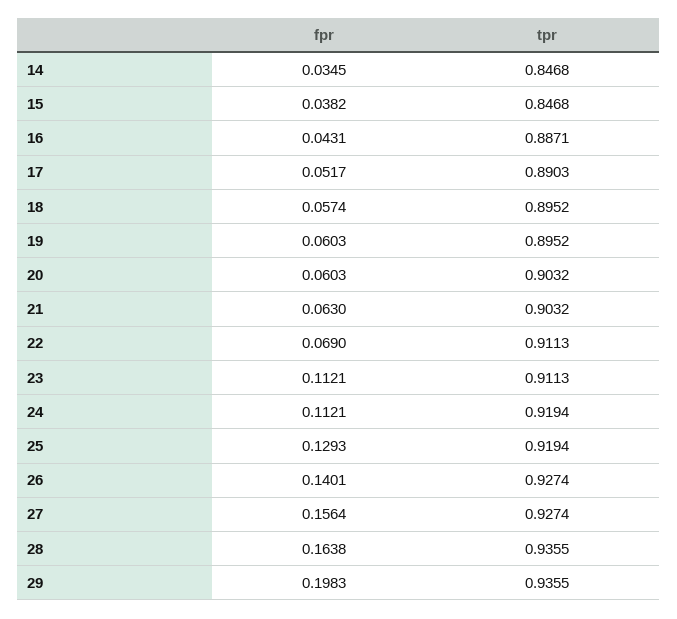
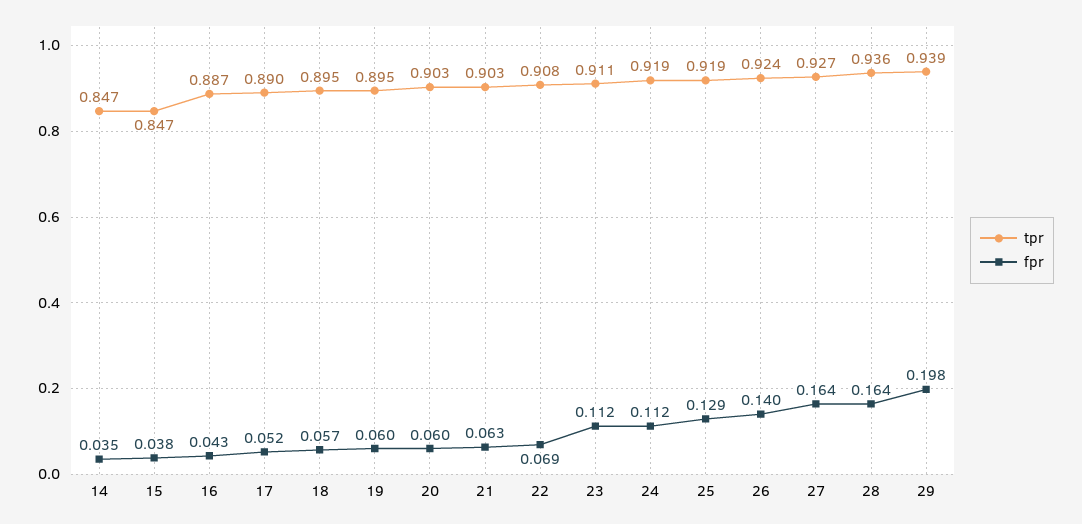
  {
    "fpr": {
      "14": 0.0345,
      "15": 0.0382,
      "16": 0.0431,
      "17": 0.0517,
      "18": 0.0574,
      "19": 0.0603,
      "20": 0.0603,
      "21": 0.063,
      "22": 0.069,
      "23": 0.1121,
      "24": 0.1121,
      "25": 0.1293,
      "26": 0.1401,
-     "27": 0.1564,
+     "27": 0.164,
      "28": 0.1638,
      "29": 0.1983
    },
    "tpr": {
      "14": 0.8468,
      "15": 0.8468,
      "16": 0.8871,
      "17": 0.8903,
      "18": 0.8952,
      "19": 0.8952,
      "20": 0.9032,
      "21": 0.9032,
-     "22": 0.9113,
+     "22": 0.908,
      "23": 0.9113,
      "24": 0.9194,
      "25": 0.9194,
-     "26": 0.9274,
+     "26": 0.924,
      "27": 0.9274,
      "28": 0.9355,
-     "29": 0.9355
+     "29": 0.939
    }
  }

